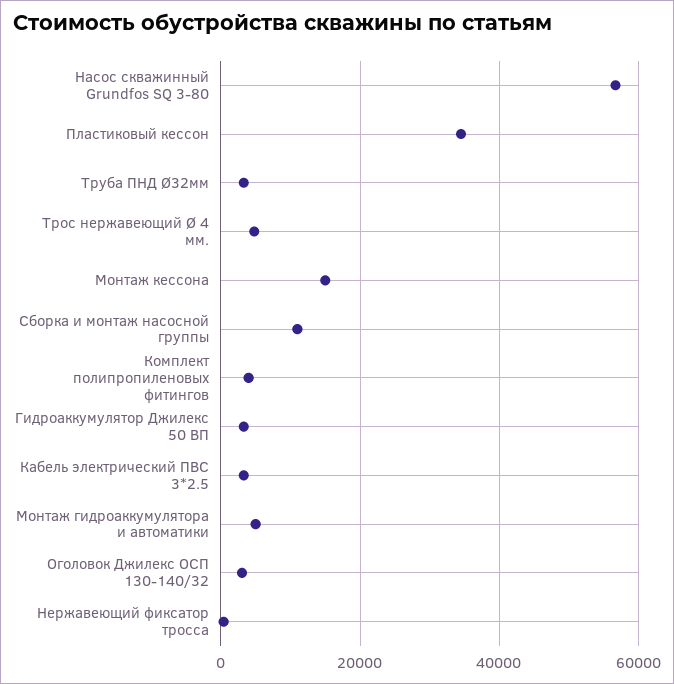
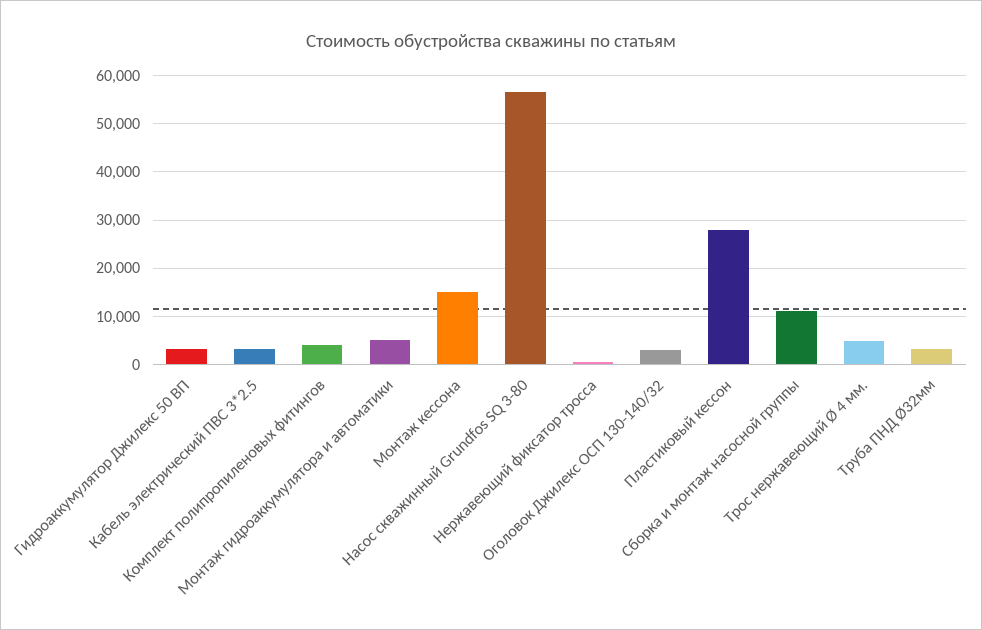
  {
    "Насос скважинный Grundfos SQ 3-80": 56000,
-   "Пластиковый кессон": 34000,
+   "Пластиковый кессон": 28000,
    "Труба ПНД Ø32мм": 4000,
    "Трос нержавеющий Ø 4 мм.": 4000,
    "Монтаж кессона": 16000,
    "Сборка и монтаж насосной группы": 12000,
    "Комплект полипропиленовых фитингов": 4000,
    "Гидроаккумулятор Джилекс 50 ВП": 4000,
    "Кабель электрический ПВС 3*2.5": 4000,
    "Монтаж гидроаккумулятора и автоматики": 6000,
    "Оголовок Джилекс ОСП 130-140/32": 4000,
    "Нержавеющий фиксатор тросса": 0
  }

